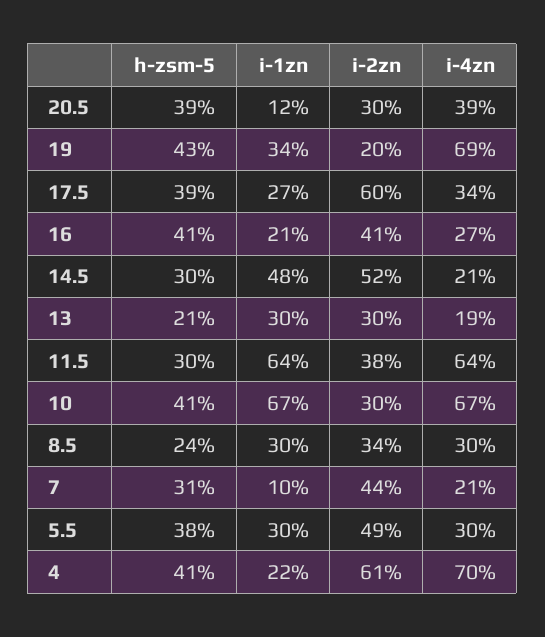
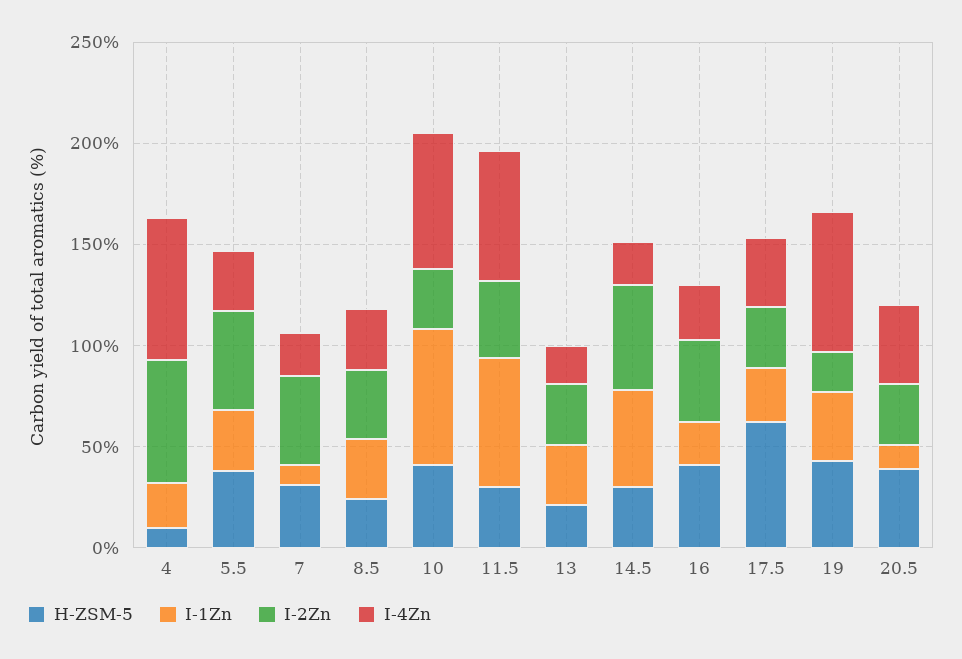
  {
    "h-zsm-5": {
      "20.5": 39,
      "19": 43,
-     "17.5": 39,
+     "17.5": 60,
      "16": 41,
      "14.5": 30,
      "13": 21,
      "11.5": 30,
      "10": 41,
      "8.5": 24,
      "7": 31,
      "5.5": 38,
-     "4": 41
+     "4": 10
    },
    "i-1zn": {
      "20.5": 12,
      "19": 34,
      "17.5": 27,
      "16": 21,
      "14.5": 48,
      "13": 30,
      "11.5": 64,
      "10": 67,
      "8.5": 30,
      "7": 10,
      "5.5": 30,
      "4": 22
    },
    "i-2zn": {
      "20.5": 30,
      "19": 20,
-     "17.5": 60,
+     "17.5": 30,
      "16": 41,
      "14.5": 52,
      "13": 30,
      "11.5": 38,
      "10": 30,
      "8.5": 34,
      "7": 44,
      "5.5": 49,
      "4": 61
    },
    "i-4zn": {
      "20.5": 39,
      "19": 69,
      "17.5": 34,
      "16": 27,
      "14.5": 21,
      "13": 19,
      "11.5": 64,
      "10": 67,
      "8.5": 30,
      "7": 21,
      "5.5": 30,
      "4": 70
    }
  }

